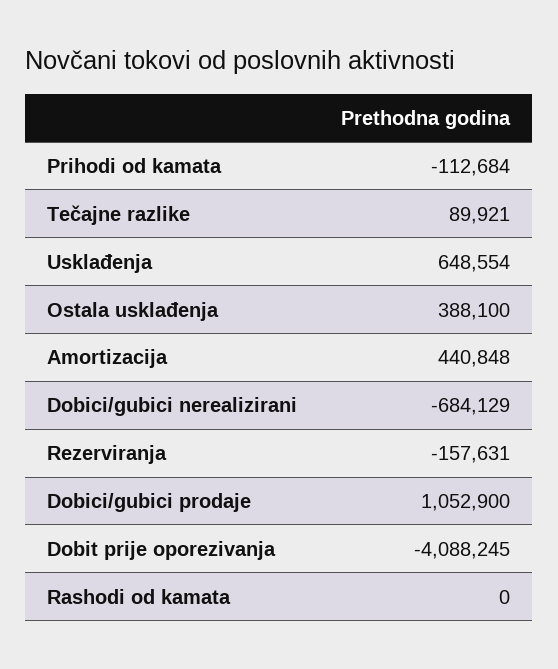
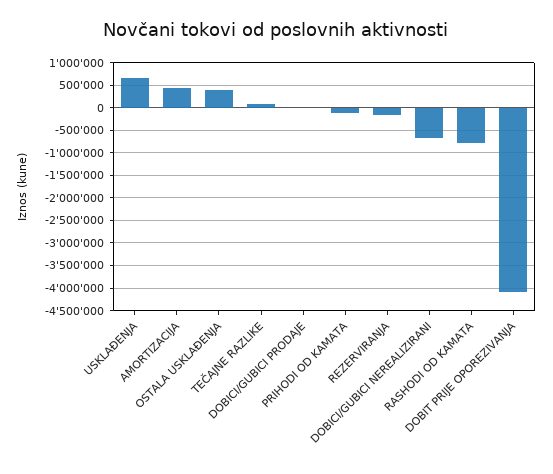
  {
    "Prihodi od kamata": -112684,
    "Tečajne razlike": 89921,
    "Usklađenja": 648554,
    "Ostala usklađenja": 388100,
    "Amortizacija": 440848,
    "Dobici/gubici nerealizirani": -684129,
    "Rezerviranja": -157631,
-   "Dobici/gubici prodaje": 1052900,
+   "Dobici/gubici prodaje": 0,
    "Dobit prije oporezivanja": -4088245,
-   "Rashodi od kamata": 0
+   "Rashodi od kamata": -750000
  }

